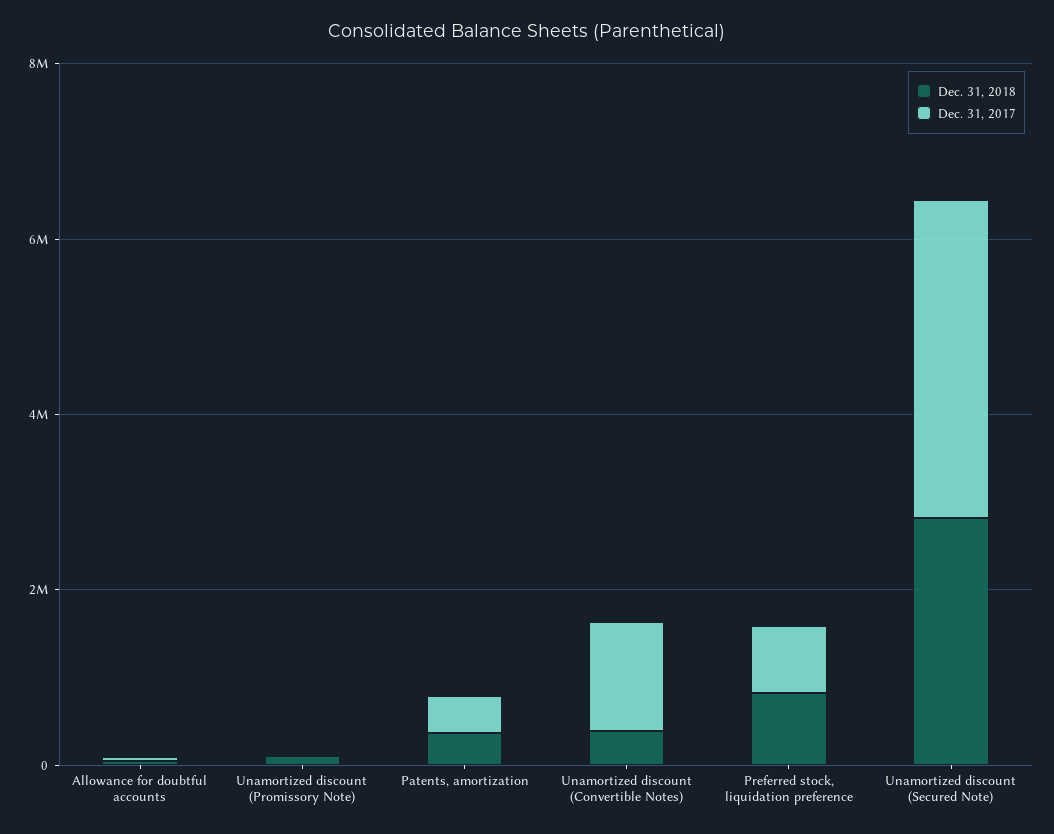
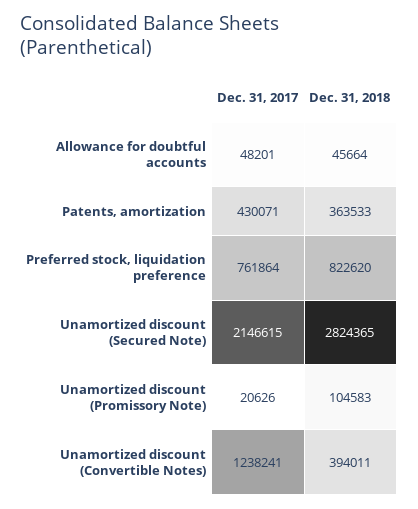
  {
    "Dec. 31, 2018": {
      "Allowance for doubtful accounts": 45664,
      "Unamortized discount (Promissory Note)": 104583,
      "Patents, amortization": 363533,
      "Unamortized discount (Convertible Notes)": 394011,
      "Preferred stock, liquidation preference": 822620,
      "Unamortized discount (Secured Note)": 2824365
    },
    "Dec. 31, 2017": {
      "Allowance for doubtful accounts": 48201,
      "Unamortized discount (Promissory Note)": 20626,
      "Patents, amortization": 430071,
      "Unamortized discount (Convertible Notes)": 1238241,
      "Preferred stock, liquidation preference": 761864,
-     "Unamortized discount (Secured Note)": 3500000
+     "Unamortized discount (Secured Note)": 2146615
    }
  }

